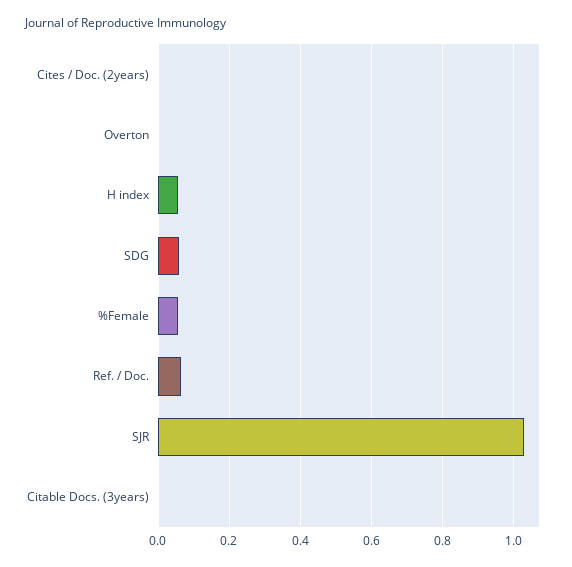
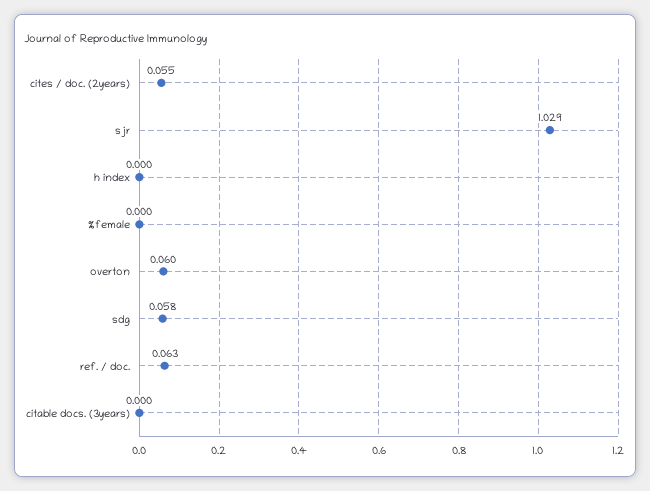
  {
-   "Cites / Doc. (2years)": 0,
+   "Cites / Doc. (2years)": 0.055,
-   "Overton": 0,
+   "Overton": 0.06,
-   "H index": 0.06,
+   "H index": 0,
    "SDG": 0.058,
-   "%Female": 0.06,
+   "%Female": 0,
    "Ref. / Doc.": 0.063,
    "SJR": 1.029,
    "Citable Docs. (3years)": 0
  }

